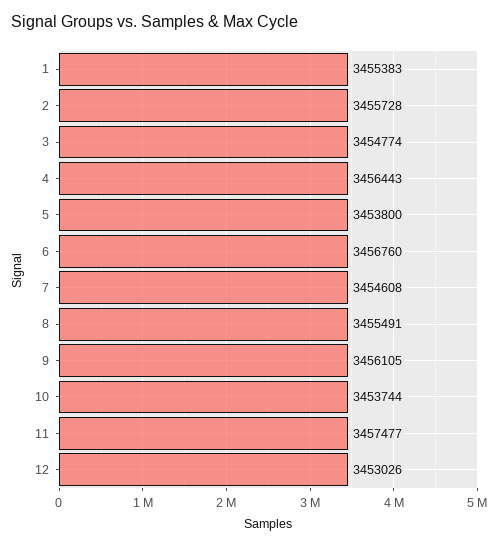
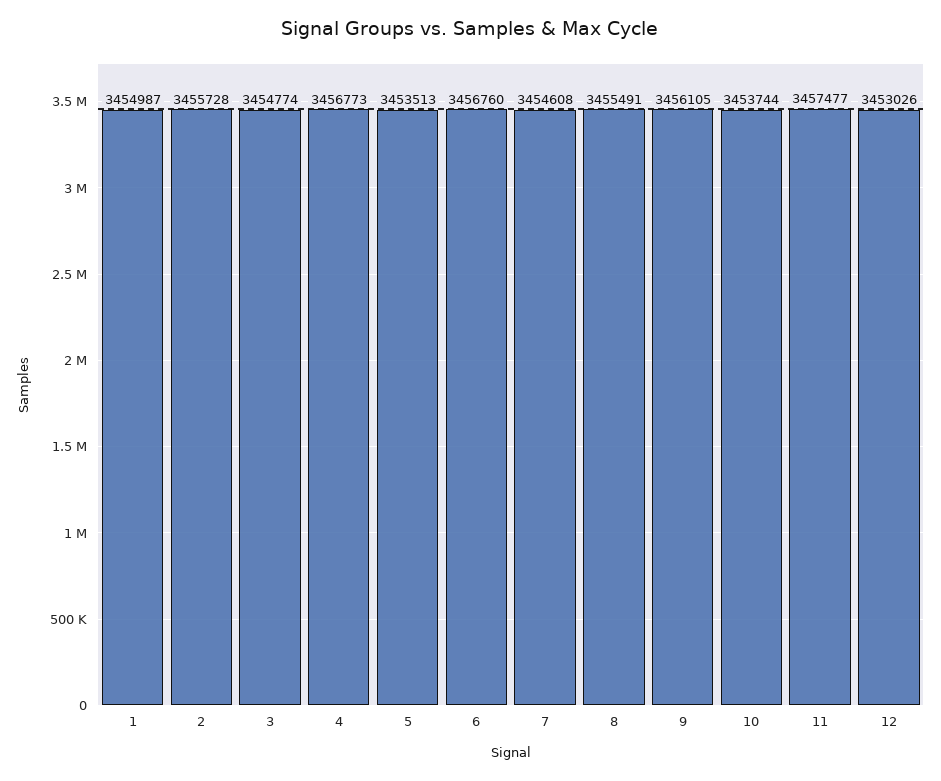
  {
-   "1": 3455383,
+   "1": 3454987,
    "2": 3455728,
    "3": 3454774,
-   "4": 3456443,
+   "4": 3456773,
-   "5": 3453800,
+   "5": 3453513,
    "6": 3456760,
    "7": 3454608,
    "8": 3455491,
    "9": 3456105,
    "10": 3453744,
    "11": 3457477,
    "12": 3453026
  }

